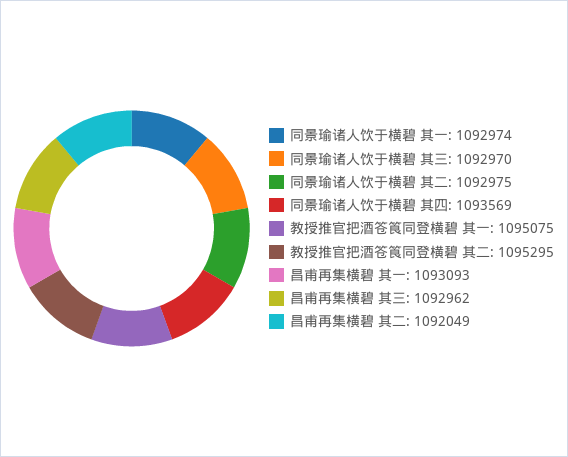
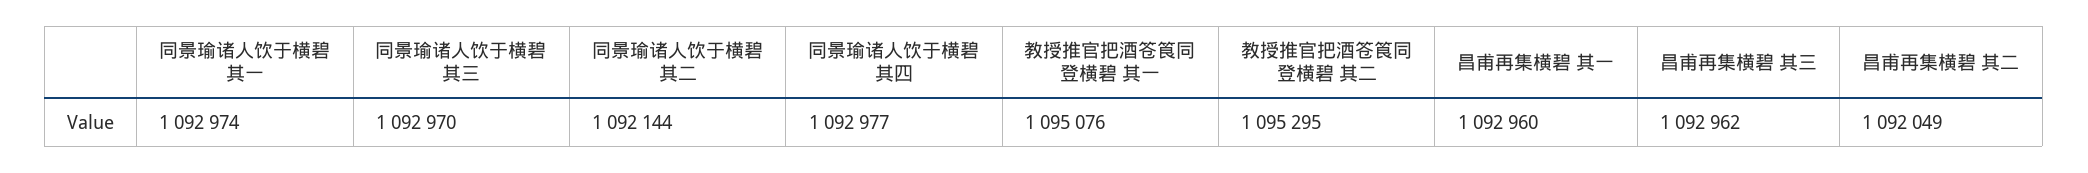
  {
    "同景瑜诸人饮于横碧 其一": 1092974,
    "同景瑜诸人饮于横碧 其三": 1092970,
-   "同景瑜诸人饮于横碧 其二": 1092975,
+   "同景瑜诸人饮于横碧 其二": 1092144,
-   "同景瑜诸人饮于横碧 其四": 1093569,
+   "同景瑜诸人饮于横碧 其四": 1092977,
-   "教授推官把酒篬筤同登横碧 其一": 1095075,
+   "教授推官把酒篬筤同登横碧 其一": 1095076,
    "教授推官把酒篬筤同登横碧 其二": 1095295,
-   "昌甫再集横碧 其一": 1093093,
+   "昌甫再集横碧 其一": 1092960,
    "昌甫再集横碧 其三": 1092962,
    "昌甫再集横碧 其二": 1092049
  }

